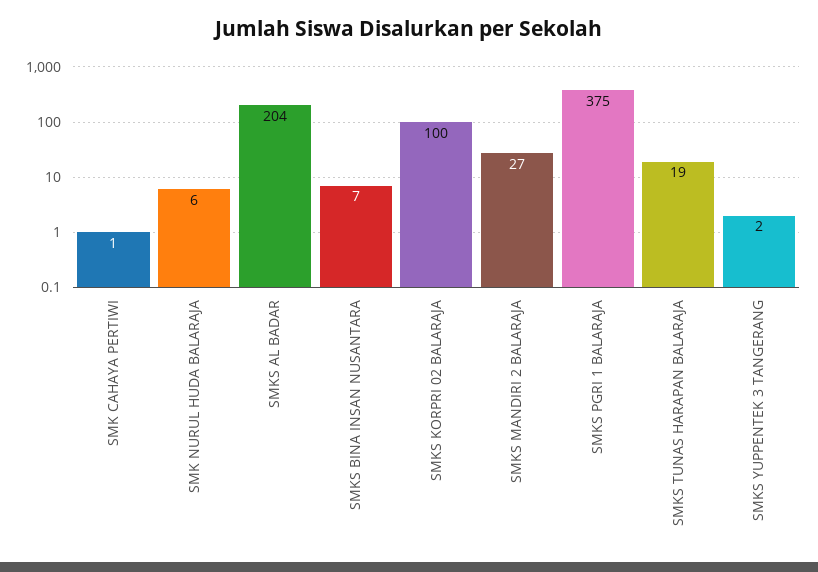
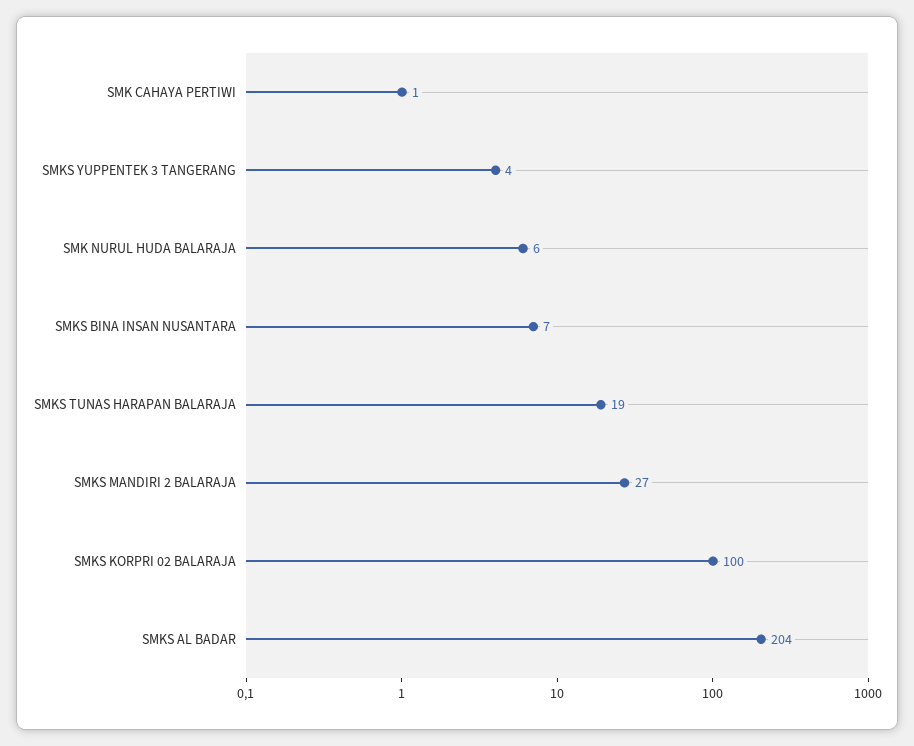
  {
    "SMK CAHAYA PERTIWI": 1,
    "SMK NURUL HUDA BALARAJA": 6,
    "SMKS AL BADAR": 204,
    "SMKS BINA INSAN NUSANTARA": 7,
    "SMKS KORPRI 02 BALARAJA": 100,
    "SMKS MANDIRI 2 BALARAJA": 27,
-   "SMKS PGRI 1 BALARAJA": 375,
    "SMKS TUNAS HARAPAN BALARAJA": 19,
-   "SMKS YUPPENTEK 3 TANGERANG": 2
+   "SMKS YUPPENTEK 3 TANGERANG": 4
  }

